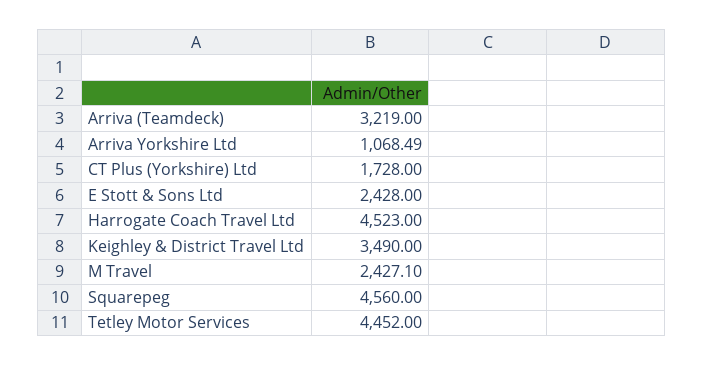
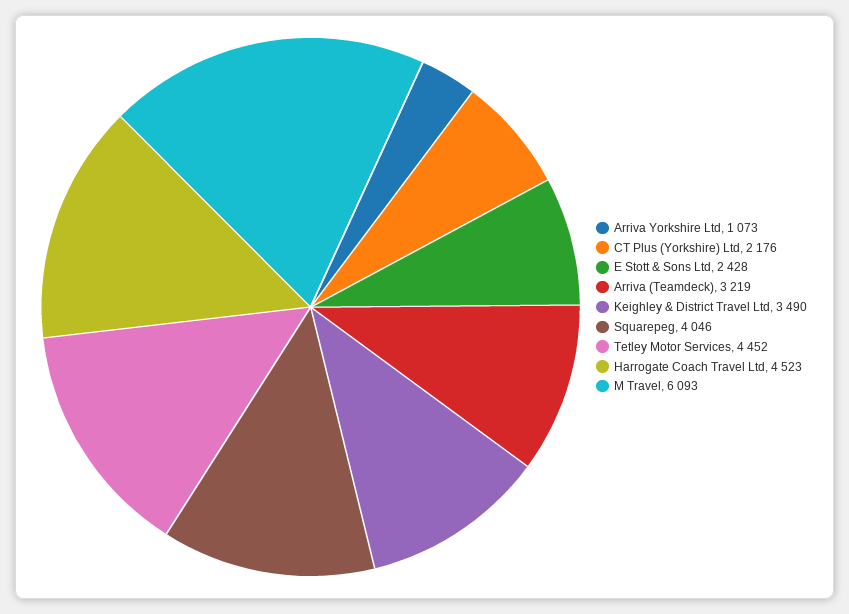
  {
    "Arriva (Teamdeck)": 3219,
-   "Arriva Yorkshire Ltd": 1068.49,
+   "Arriva Yorkshire Ltd": 1073,
-   "CT Plus (Yorkshire) Ltd": 1728,
+   "CT Plus (Yorkshire) Ltd": 2176,
    "E Stott & Sons Ltd": 2428,
    "Harrogate Coach Travel Ltd": 4523,
    "Keighley & District Travel Ltd": 3490,
-   "M Travel": 2427.1,
+   "M Travel": 6093,
-   "Squarepeg": 4560,
+   "Squarepeg": 4046,
    "Tetley Motor Services": 4452
  }

